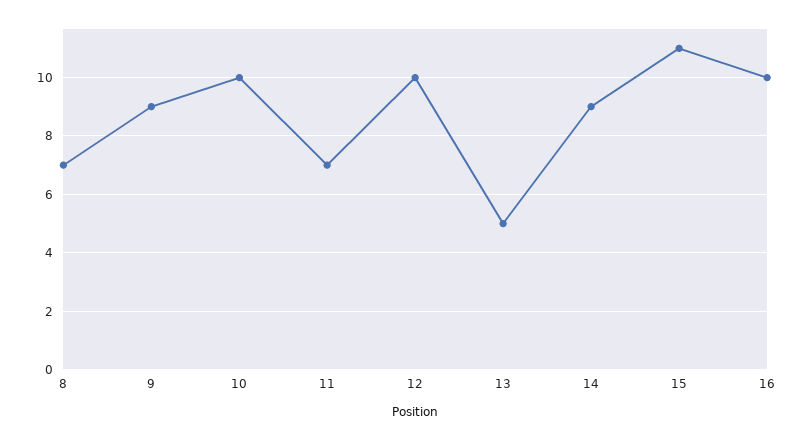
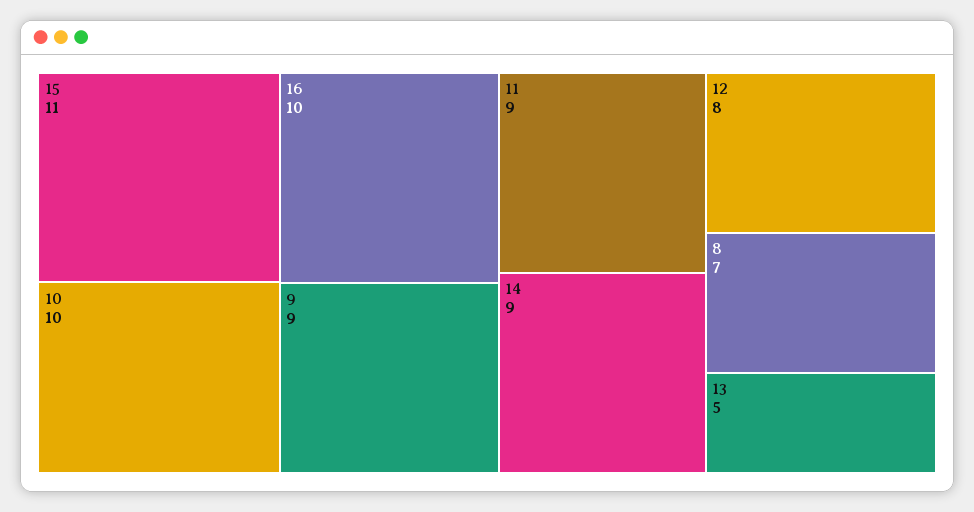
  {
    "8": 7,
    "9": 9,
    "10": 10,
-   "11": 7,
+   "11": 9,
-   "12": 10,
+   "12": 8,
    "13": 5,
    "14": 9,
    "15": 11,
    "16": 10
  }

